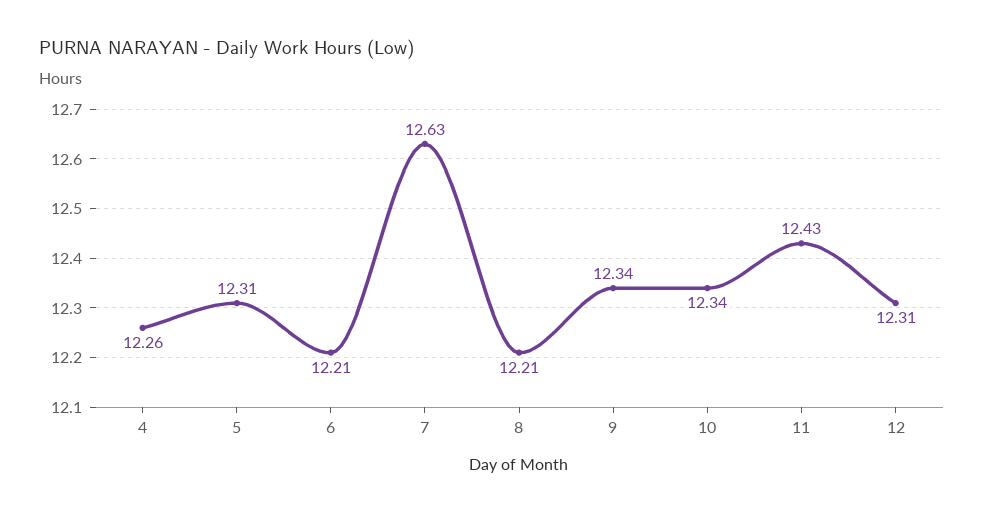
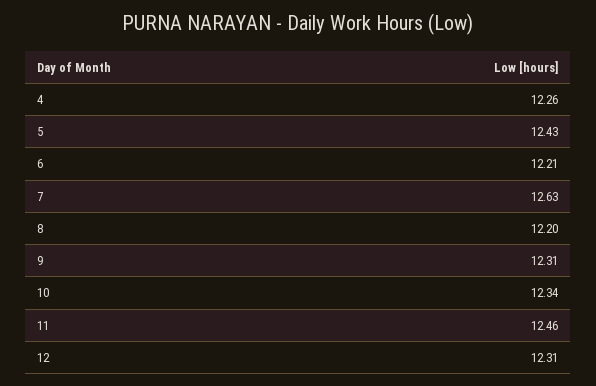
  {
    "4": 12.26,
-   "5": 12.31,
+   "5": 12.43,
    "6": 12.21,
    "7": 12.63,
-   "8": 12.21,
+   "8": 12.2,
-   "9": 12.34,
+   "9": 12.31,
    "10": 12.34,
-   "11": 12.43,
+   "11": 12.46,
    "12": 12.31
  }

